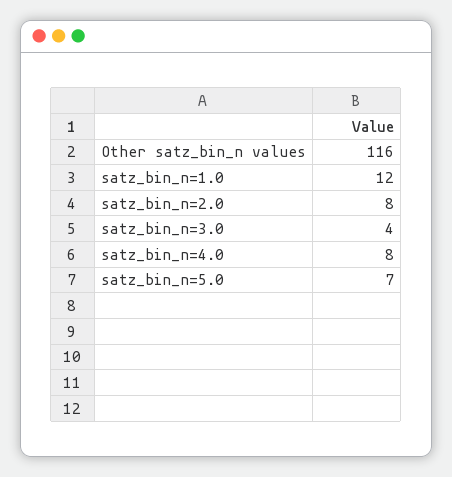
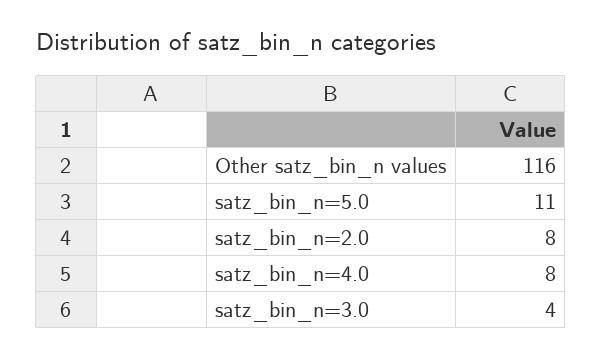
  {
    "Other satz_bin_n values": 116,
-   "satz_bin_n=1.0": 12,
    "satz_bin_n=2.0": 8,
    "satz_bin_n=3.0": 4,
    "satz_bin_n=4.0": 8,
-   "satz_bin_n=5.0": 7
+   "satz_bin_n=5.0": 11
  }

